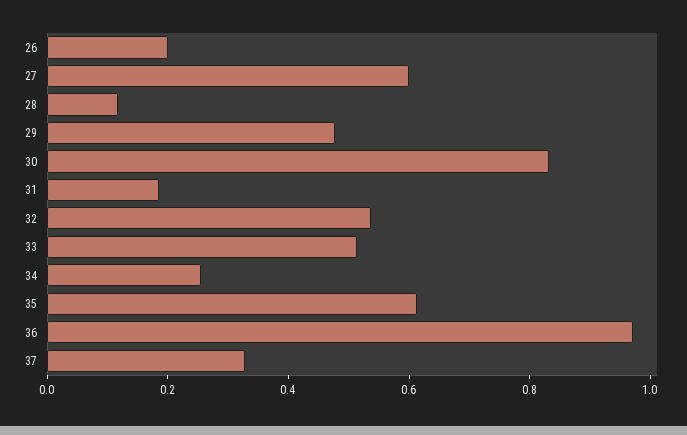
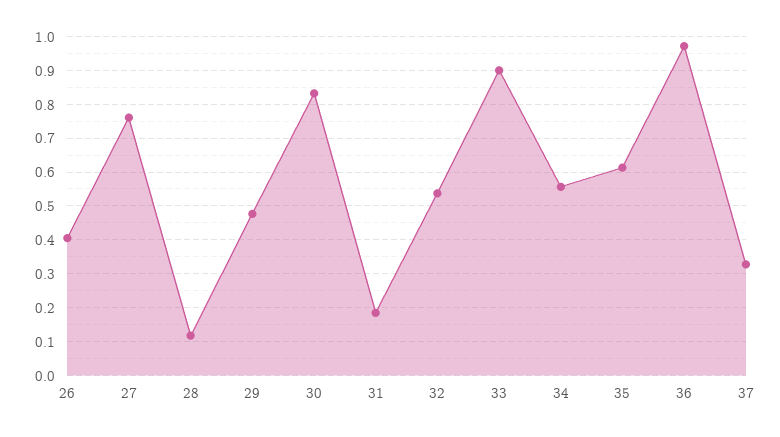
  {
-   "26": 0.2,
+   "26": 0.4,
-   "27": 0.6,
+   "27": 0.76,
    "28": 0.12,
    "29": 0.48,
    "30": 0.84,
    "31": 0.18,
    "32": 0.54,
-   "33": 0.5,
+   "33": 0.9,
-   "34": 0.25,
+   "34": 0.56,
    "35": 0.62,
    "36": 0.98,
    "37": 0.32
  }

